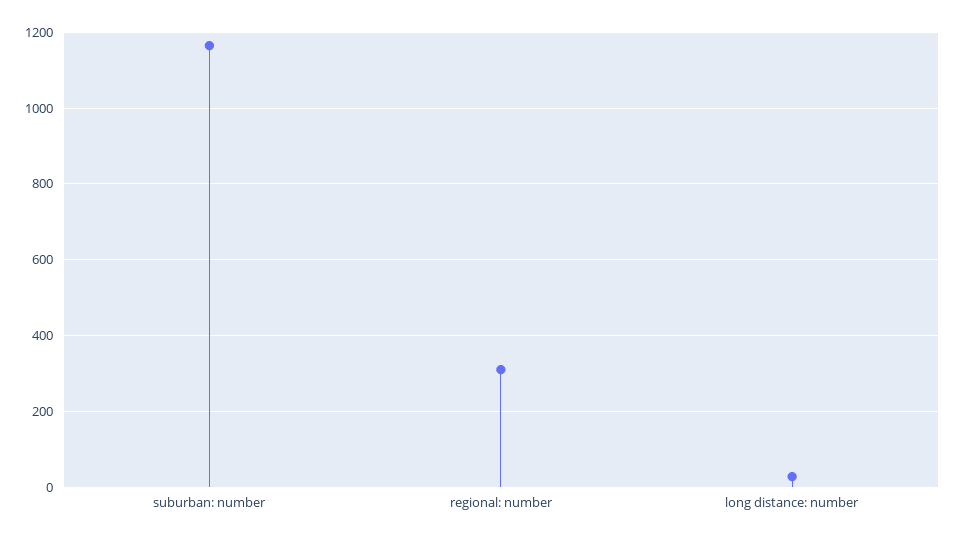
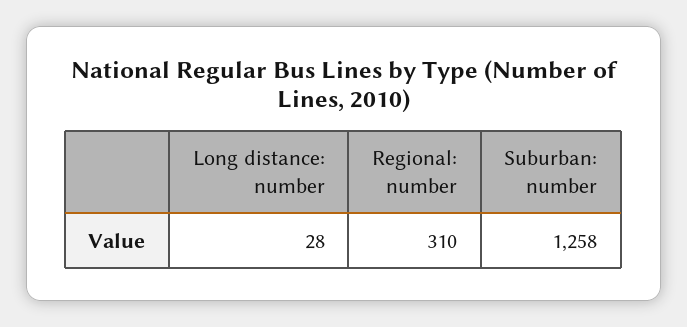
  {
-   "suburban: number": 1160,
+   "suburban: number": 1258,
    "regional: number": 310,
    "long distance: number": 28
  }

